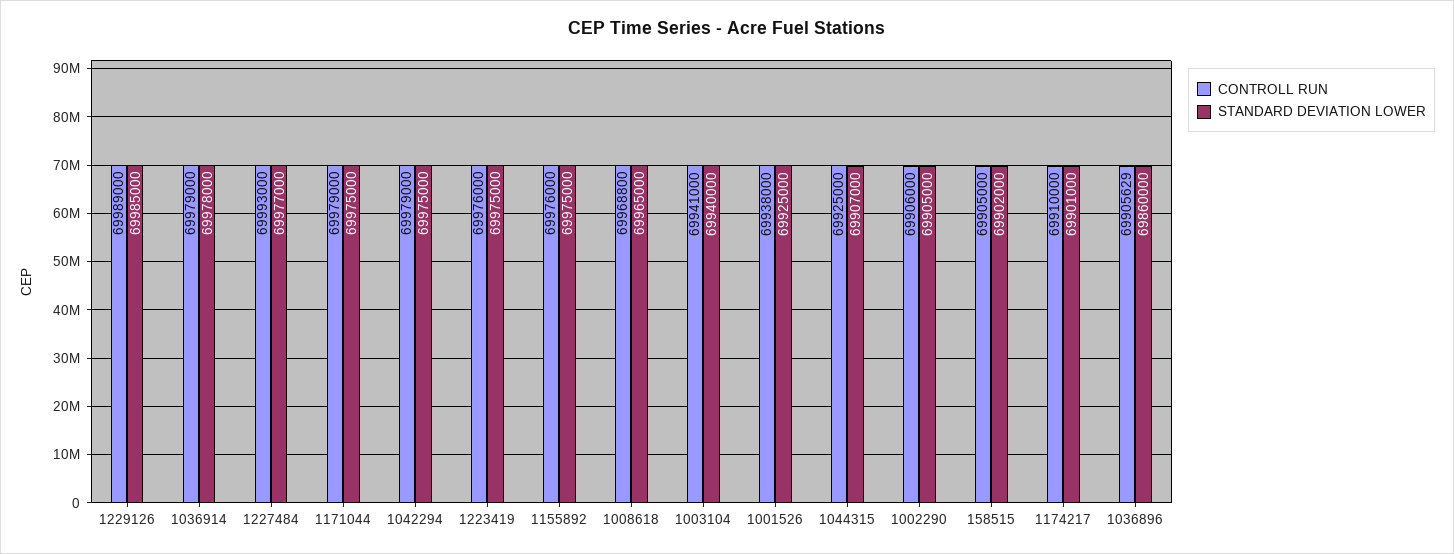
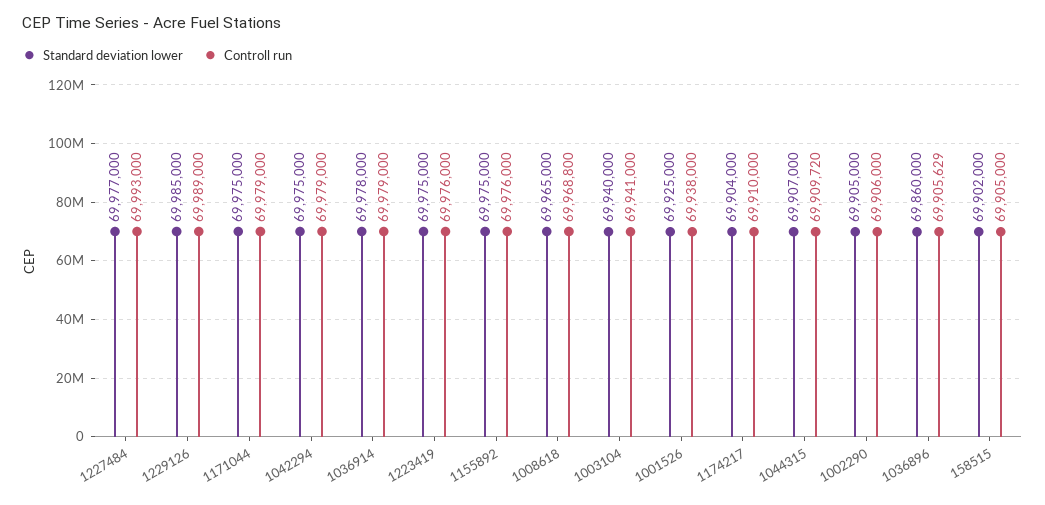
  {
    "CONTROLL RUN": {
      "1229126": 69989000,
      "1036914": 69979000,
      "1227484": 69993000,
      "1171044": 69979000,
      "1042294": 69979000,
      "1223419": 69976000,
      "1155892": 69976000,
      "1008618": 69968800,
      "1003104": 69941000,
      "1001526": 69938000,
-     "1044315": 69925000,
+     "1044315": 69909720,
      "1002290": 69906000,
      "158515": 69905000,
      "1174217": 69910000,
      "1036896": 69905629
    },
    "STANDARD DEVIATION LOWER": {
      "1229126": 69985000,
      "1036914": 69978000,
      "1227484": 69977000,
      "1171044": 69975000,
      "1042294": 69975000,
      "1223419": 69975000,
      "1155892": 69975000,
      "1008618": 69965000,
      "1003104": 69940000,
      "1001526": 69925000,
      "1044315": 69907000,
      "1002290": 69905000,
      "158515": 69902000,
-     "1174217": 69901000,
+     "1174217": 69904000,
      "1036896": 69860000
    }
  }

